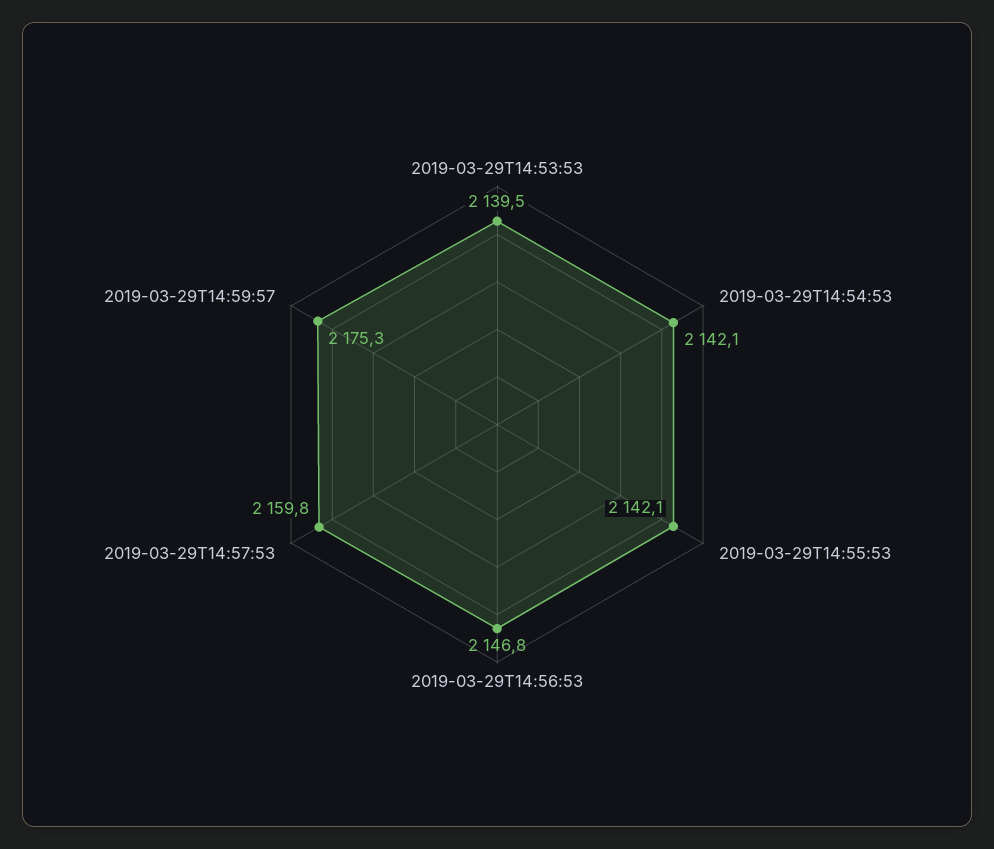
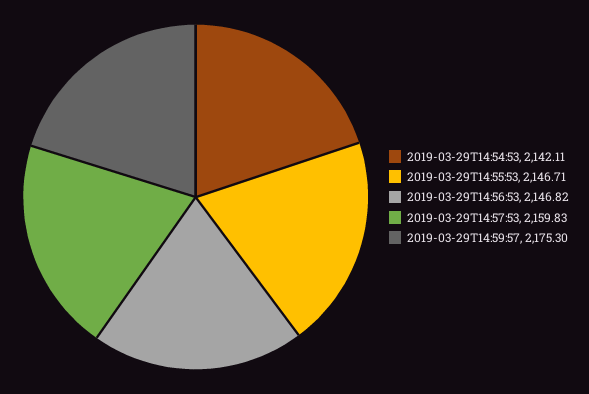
  {
-   "2019-03-29T14:53:53": 2139.5,
    "2019-03-29T14:54:53": 2142.11,
-   "2019-03-29T14:55:53": 2142.1,
+   "2019-03-29T14:55:53": 2146.71,
    "2019-03-29T14:56:53": 2146.82,
    "2019-03-29T14:57:53": 2159.83,
    "2019-03-29T14:59:57": 2175.3
  }

